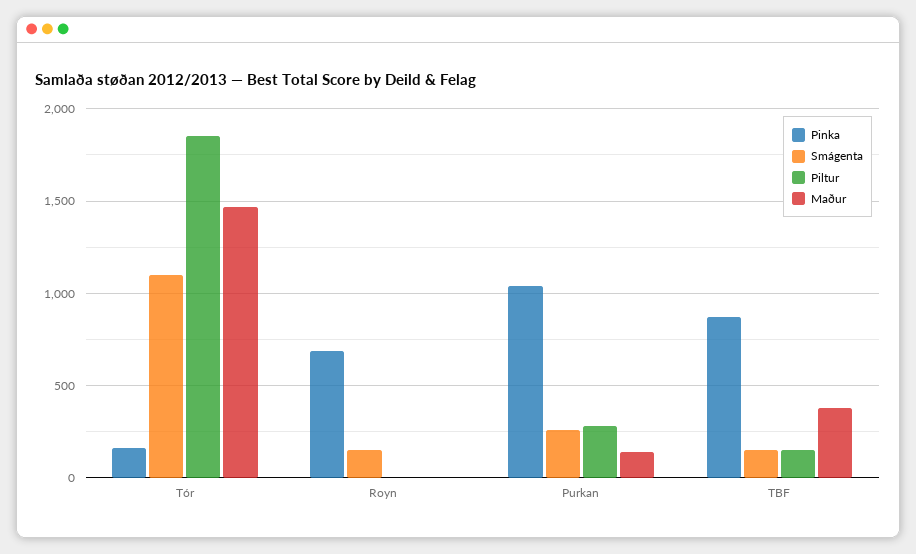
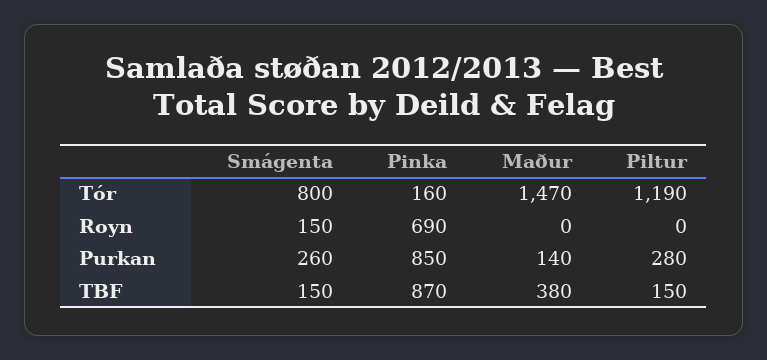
  {
    "Pinka": {
      "Tór": 160,
      "Royn": 690,
-     "Purkan": 1050,
+     "Purkan": 850,
      "TBF": 870
    },
    "Smágenta": {
-     "Tór": 1100,
+     "Tór": 800,
      "Royn": 150,
      "Purkan": 260,
      "TBF": 150
    },
    "Piltur": {
-     "Tór": 1850,
+     "Tór": 1190,
      "Royn": 0,
      "Purkan": 280,
      "TBF": 150
    },
    "Maður": {
      "Tór": 1470,
      "Royn": 0,
      "Purkan": 140,
      "TBF": 380
    }
  }

